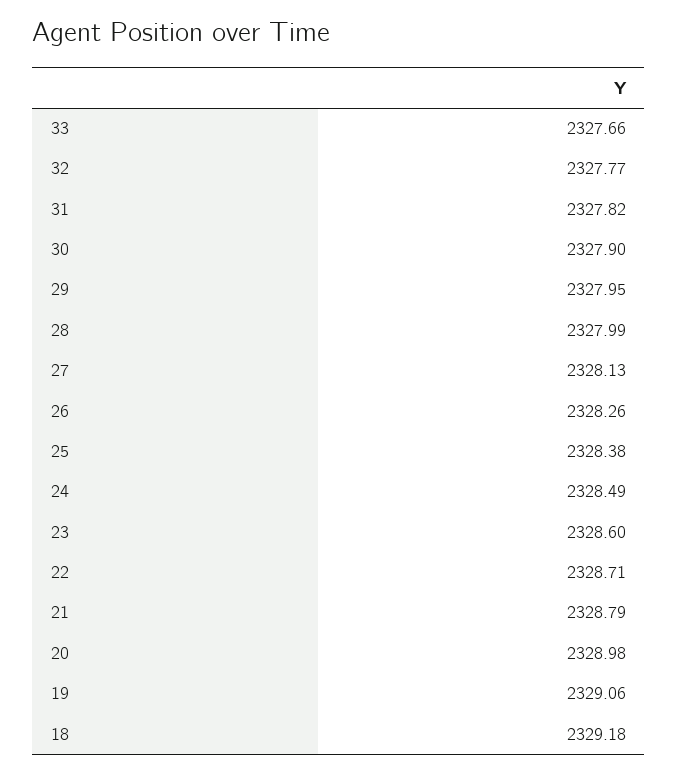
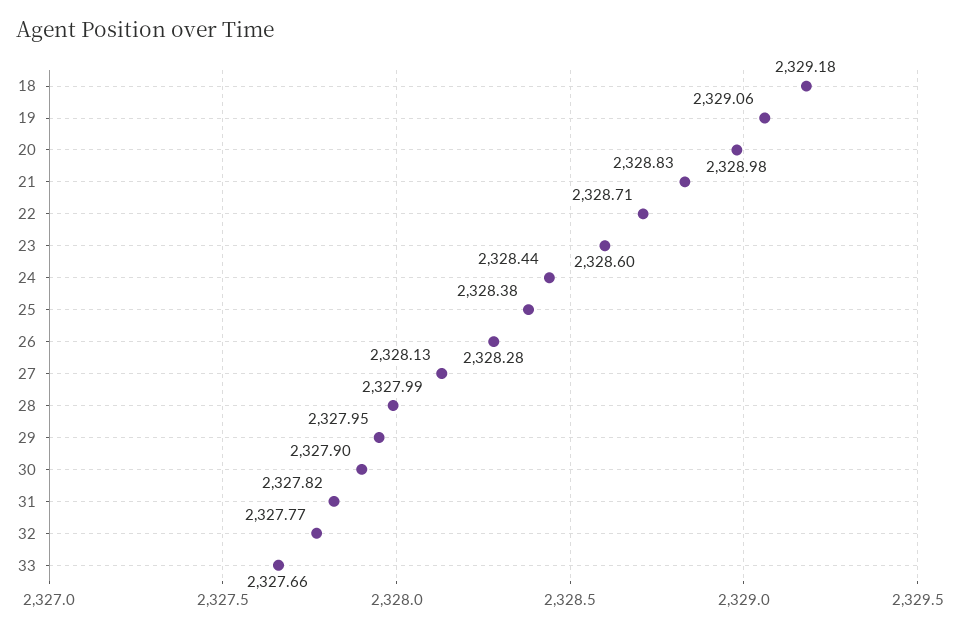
  {
    "33": 2327.66,
    "32": 2327.77,
    "31": 2327.82,
    "30": 2327.9,
    "29": 2327.95,
    "28": 2327.99,
    "27": 2328.13,
-   "26": 2328.26,
+   "26": 2328.28,
    "25": 2328.38,
-   "24": 2328.49,
+   "24": 2328.44,
    "23": 2328.6,
    "22": 2328.71,
-   "21": 2328.79,
+   "21": 2328.83,
    "20": 2328.98,
    "19": 2329.06,
    "18": 2329.18
  }

